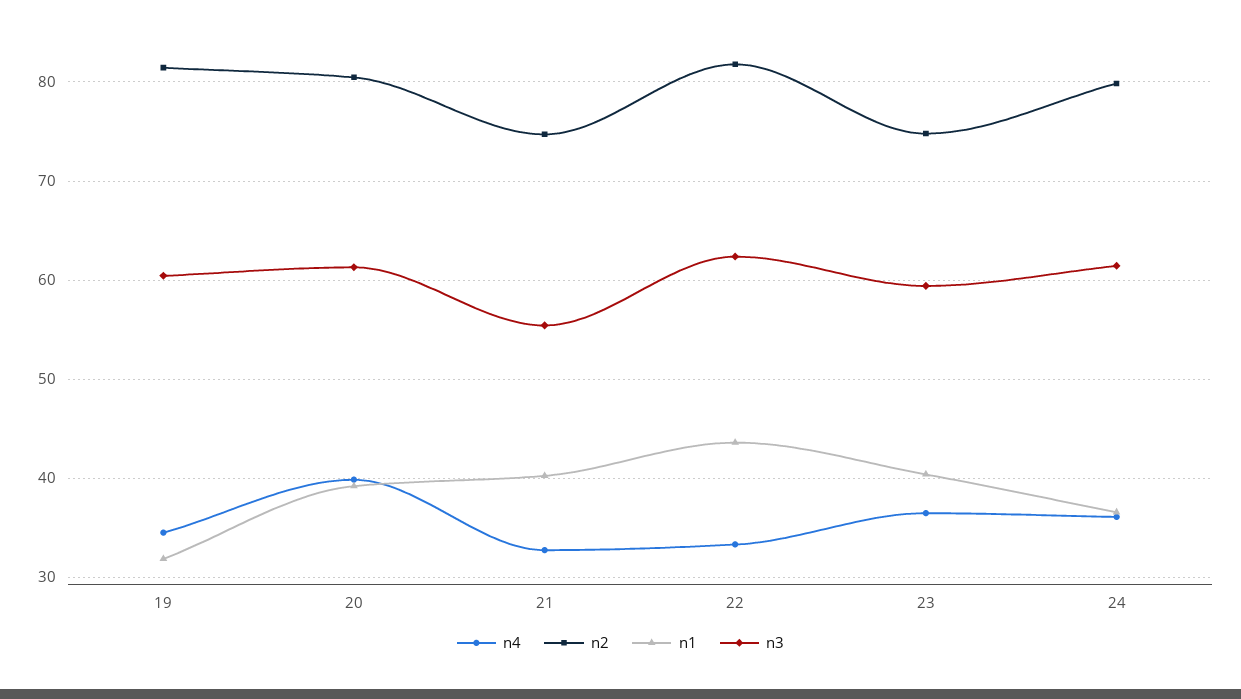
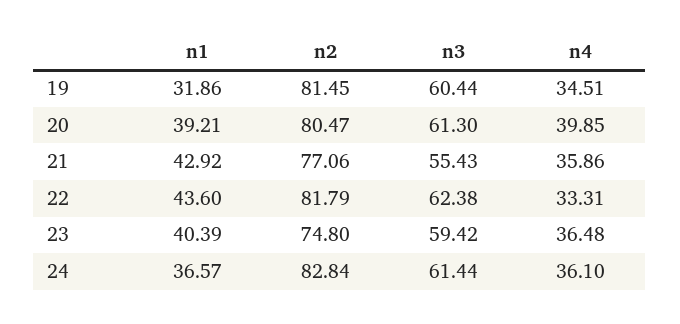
  {
    "n4": {
      "19": 34.51,
      "20": 39.85,
-     "21": 33,
+     "21": 35.86,
      "22": 33.31,
      "23": 36.48,
      "24": 36.1
    },
    "n2": {
      "19": 81.45,
      "20": 80.47,
-     "21": 75,
+     "21": 77.06,
      "22": 81.79,
      "23": 74.8,
-     "24": 80
+     "24": 82.84
    },
    "n1": {
      "19": 31.86,
      "20": 39.21,
-     "21": 40,
+     "21": 42.92,
      "22": 43.6,
      "23": 40.39,
      "24": 36.57
    },
    "n3": {
      "19": 60.44,
      "20": 61.3,
      "21": 55.43,
      "22": 62.38,
      "23": 59.42,
      "24": 61.44
    }
  }

